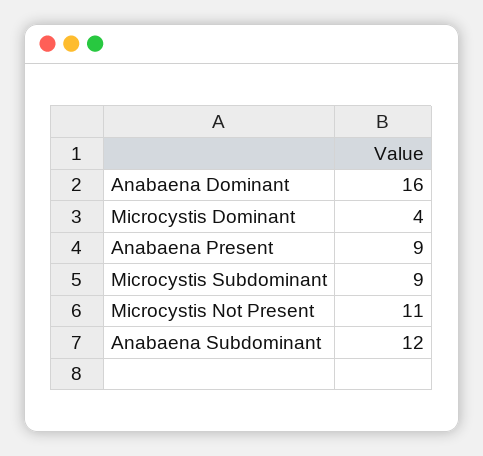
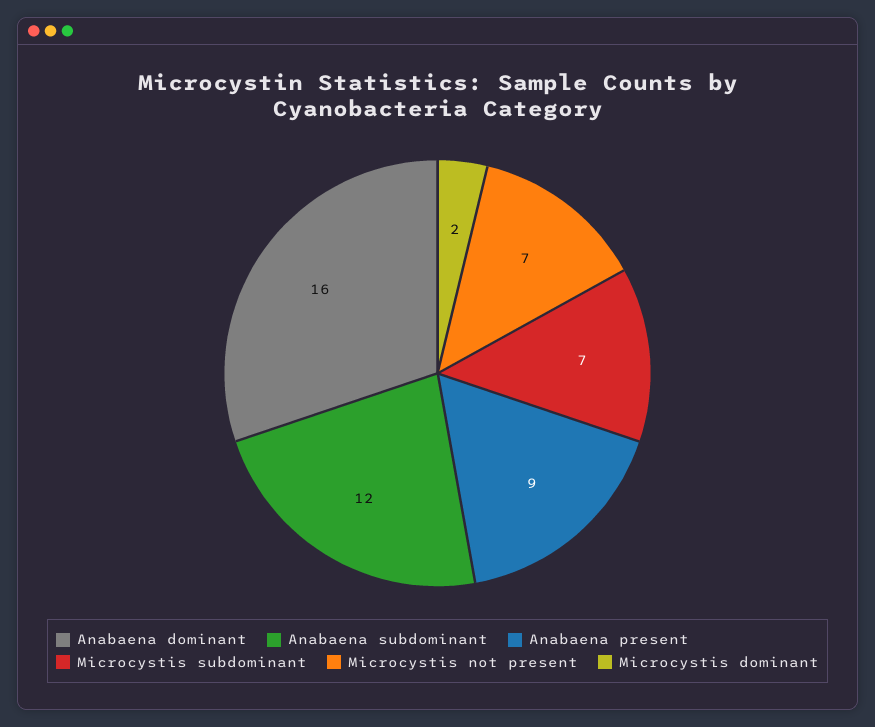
  {
    "Anabaena Dominant": 16,
-   "Microcystis Dominant": 4,
+   "Microcystis Dominant": 2,
    "Anabaena Present": 9,
-   "Microcystis Subdominant": 9,
+   "Microcystis Subdominant": 7,
-   "Microcystis Not Present": 11,
+   "Microcystis Not Present": 7,
    "Anabaena Subdominant": 12
  }

